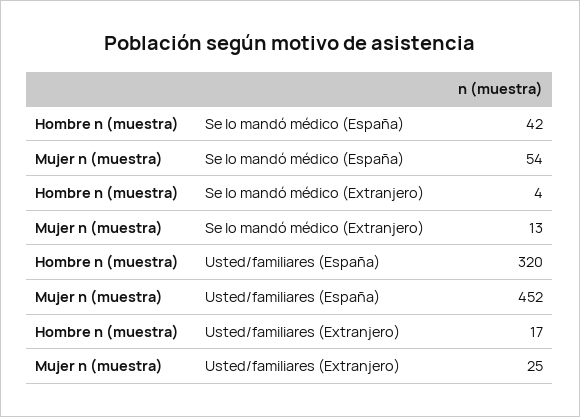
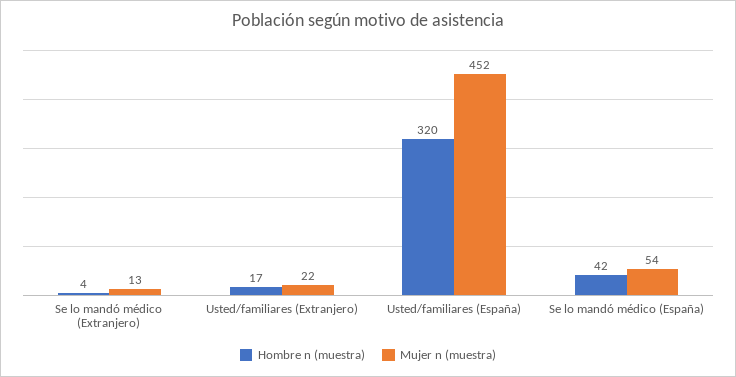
  {
    "Hombre n (muestra)": {
      "Se lo mandó médico (España)": 42,
      "Se lo mandó médico (Extranjero)": 4,
      "Usted/familiares (España)": 320,
      "Usted/familiares (Extranjero)": 17
    },
    "Mujer n (muestra)": {
      "Se lo mandó médico (España)": 54,
      "Se lo mandó médico (Extranjero)": 13,
      "Usted/familiares (España)": 452,
-     "Usted/familiares (Extranjero)": 25
+     "Usted/familiares (Extranjero)": 22
    }
  }

